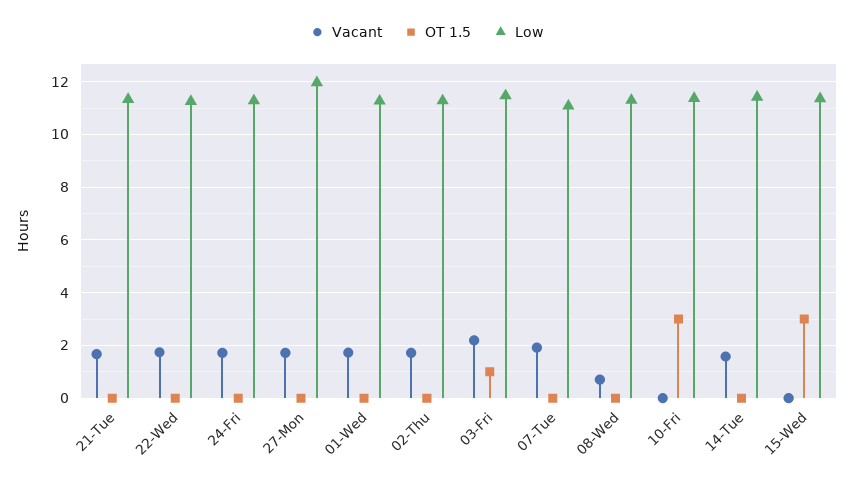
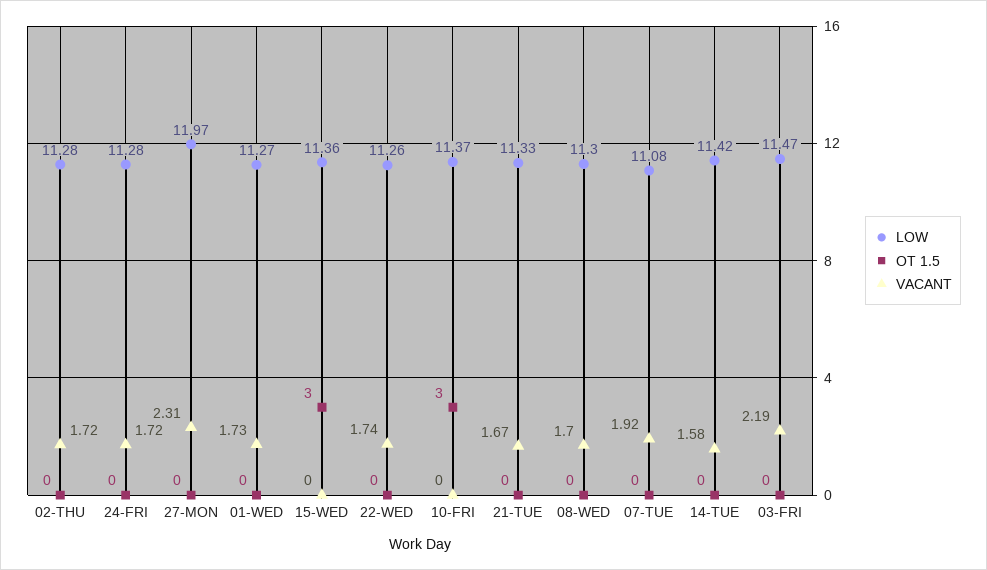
  {
    "Vacant": {
      "21-Tue": 1.67,
      "22-Wed": 1.74,
      "24-Fri": 1.72,
-     "27-Mon": 1.75,
+     "27-Mon": 2.31,
      "01-Wed": 1.73,
      "02-Thu": 1.72,
      "03-Fri": 2.19,
      "07-Tue": 1.92,
-     "08-Wed": 0.75,
+     "08-Wed": 1.7,
      "10-Fri": 0,
      "14-Tue": 1.58,
      "15-Wed": 0
    },
    "OT 1.5": {
      "21-Tue": 0,
      "22-Wed": 0,
      "24-Fri": 0,
      "27-Mon": 0,
      "01-Wed": 0,
      "02-Thu": 0,
-     "03-Fri": 1,
+     "03-Fri": 0,
      "07-Tue": 0,
      "08-Wed": 0,
      "10-Fri": 3,
      "14-Tue": 0,
      "15-Wed": 3
    },
    "Low": {
      "21-Tue": 11.33,
      "22-Wed": 11.26,
      "24-Fri": 11.28,
      "27-Mon": 11.97,
      "01-Wed": 11.27,
      "02-Thu": 11.28,
      "03-Fri": 11.47,
      "07-Tue": 11.08,
      "08-Wed": 11.3,
      "10-Fri": 11.37,
      "14-Tue": 11.42,
      "15-Wed": 11.36
    }
  }

